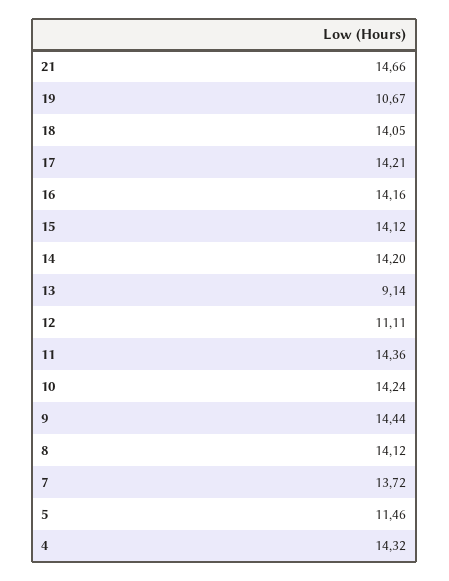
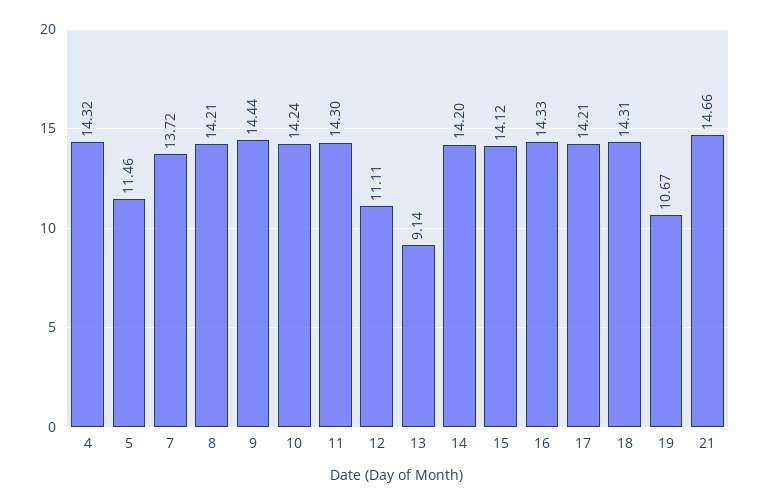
  {
    "21": 14.66,
    "19": 10.67,
-   "18": 14.05,
+   "18": 14.31,
    "17": 14.21,
-   "16": 14.16,
+   "16": 14.33,
    "15": 14.12,
    "14": 14.2,
    "13": 9.14,
    "12": 11.11,
-   "11": 14.36,
+   "11": 14.3,
    "10": 14.24,
    "9": 14.44,
-   "8": 14.12,
+   "8": 14.21,
    "7": 13.72,
    "5": 11.46,
    "4": 14.32
  }

